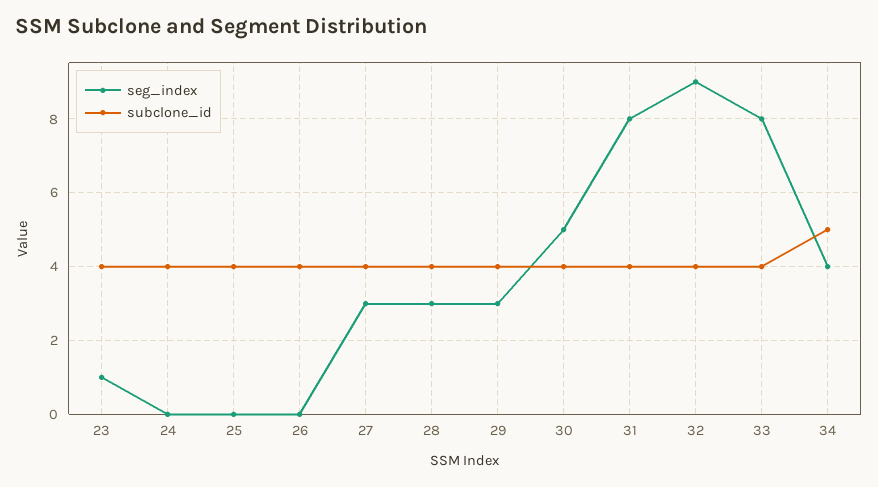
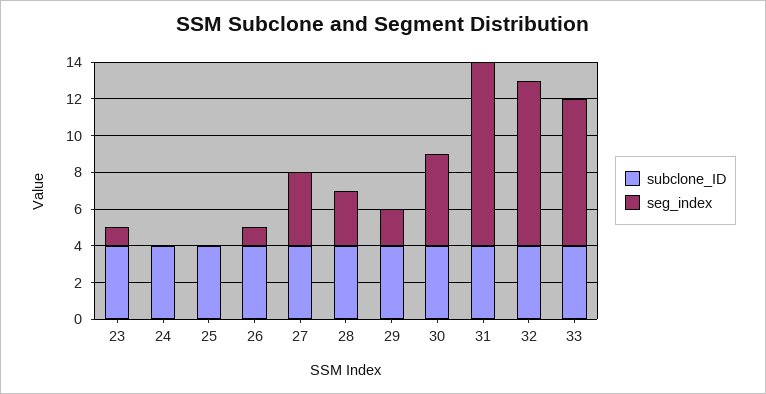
  {
    "seg_index": {
      "23": 1,
      "24": 0,
      "25": 0,
-     "26": 0,
+     "26": 1,
-     "27": 3,
+     "27": 4,
      "28": 3,
-     "29": 3,
+     "29": 2,
      "30": 5,
-     "31": 8,
+     "31": 10,
      "32": 9,
-     "33": 8,
+     "33": 8
-     "34": 4
    },
    "subclone_id": {
      "23": 4,
      "24": 4,
      "25": 4,
      "26": 4,
      "27": 4,
      "28": 4,
      "29": 4,
      "30": 4,
      "31": 4,
      "32": 4,
-     "33": 4,
+     "33": 4
-     "34": 5
    }
  }

